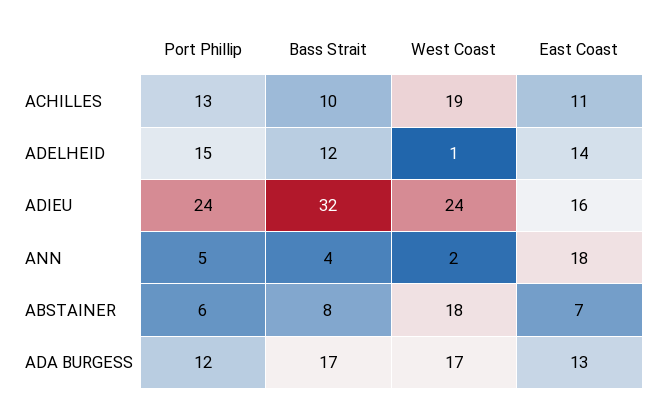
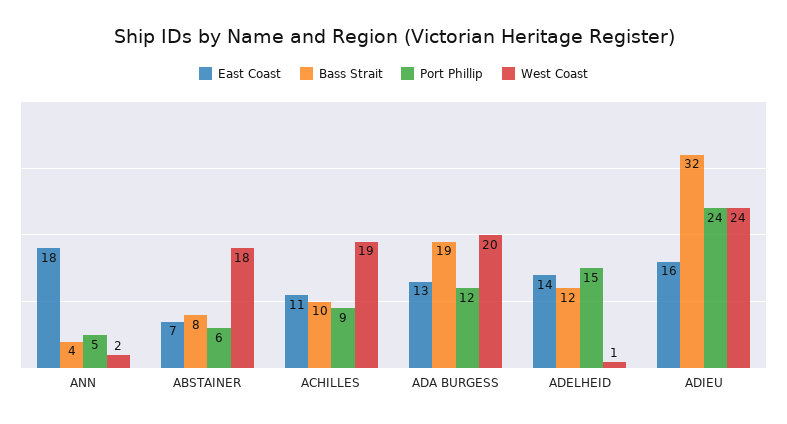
  {
    "Port Phillip": {
-     "ACHILLES": 13,
+     "ACHILLES": 9,
      "ADELHEID": 15,
      "ADIEU": 24,
      "ANN": 5,
      "ABSTAINER": 6,
      "ADA BURGESS": 12
    },
    "Bass Strait": {
      "ACHILLES": 10,
      "ADELHEID": 12,
      "ADIEU": 32,
      "ANN": 4,
      "ABSTAINER": 8,
-     "ADA BURGESS": 17
+     "ADA BURGESS": 19
    },
    "West Coast": {
      "ACHILLES": 19,
      "ADELHEID": 1,
      "ADIEU": 24,
      "ANN": 2,
      "ABSTAINER": 18,
-     "ADA BURGESS": 17
+     "ADA BURGESS": 20
    },
    "East Coast": {
      "ACHILLES": 11,
      "ADELHEID": 14,
      "ADIEU": 16,
      "ANN": 18,
      "ABSTAINER": 7,
      "ADA BURGESS": 13
    }
  }

